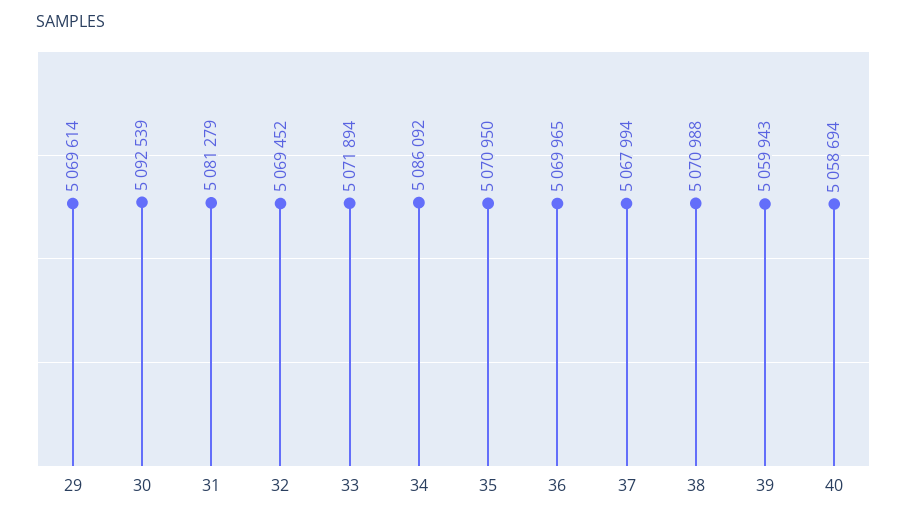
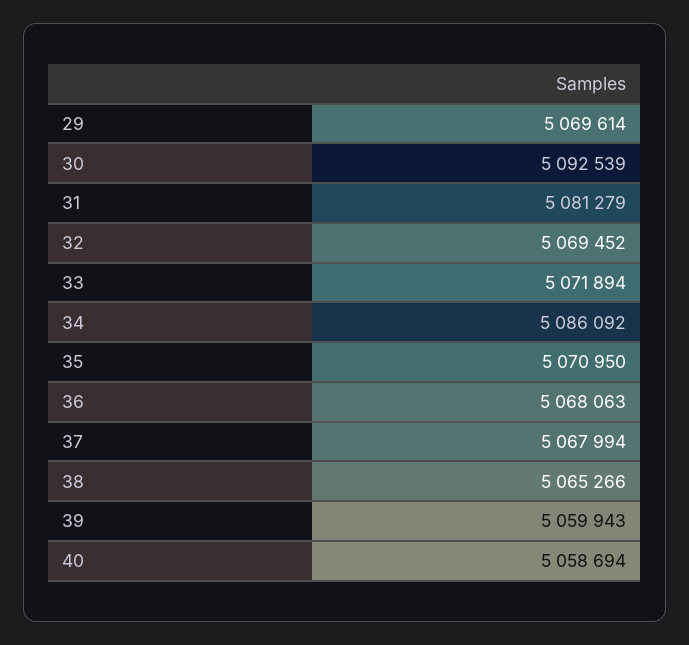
  {
    "29": 5069614,
    "30": 5092539,
    "31": 5081279,
    "32": 5069452,
    "33": 5071894,
    "34": 5086092,
    "35": 5070950,
-   "36": 5069965,
+   "36": 5068063,
    "37": 5067994,
-   "38": 5070988,
+   "38": 5065266,
    "39": 5059943,
    "40": 5058694
  }

